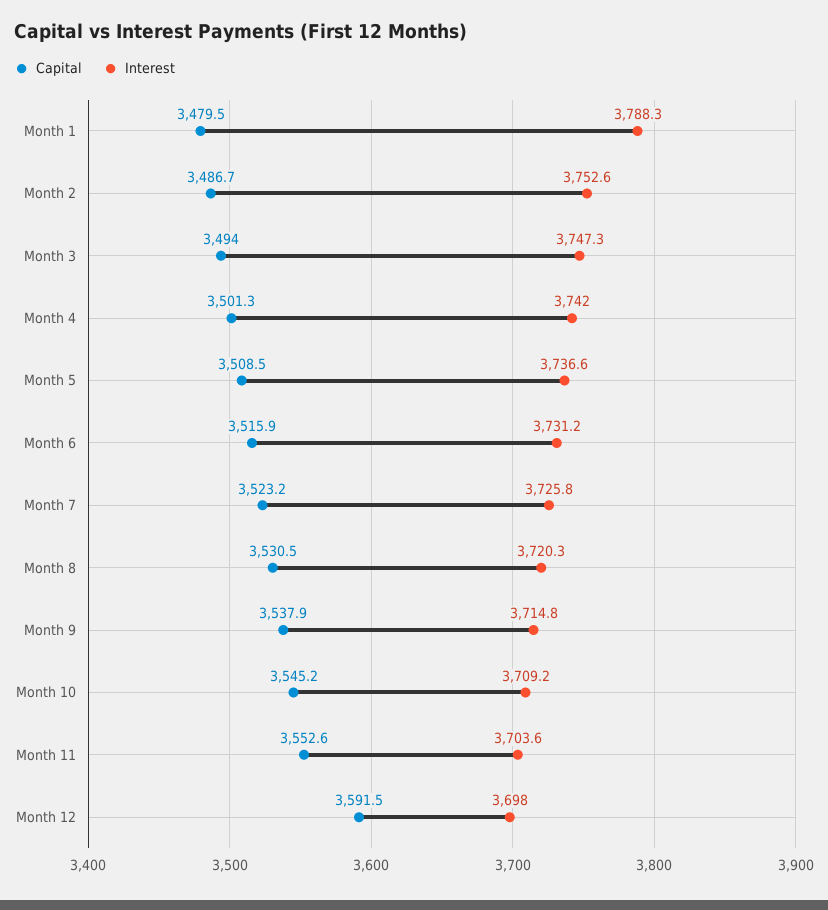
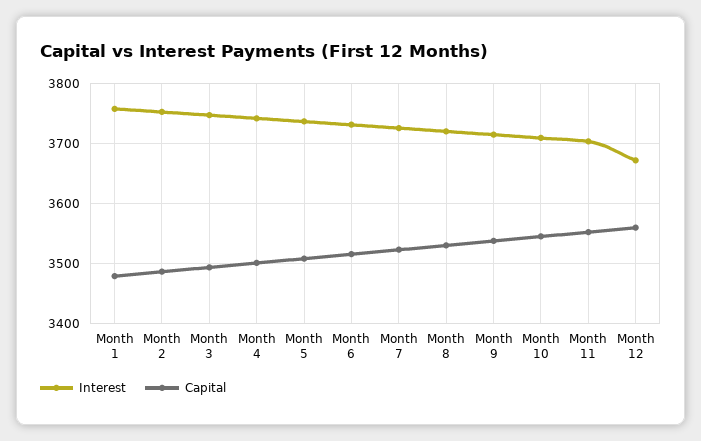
  {
    "Capital": {
      "Month 1": 3479.5,
      "Month 2": 3486.7,
      "Month 3": 3494,
      "Month 4": 3501.3,
      "Month 5": 3508.5,
      "Month 6": 3515.9,
      "Month 7": 3523.2,
      "Month 8": 3530.5,
      "Month 9": 3537.9,
      "Month 10": 3545.2,
      "Month 11": 3552.6,
-     "Month 12": 3591.5
+     "Month 12": 3560
    },
    "Interest": {
-     "Month 1": 3788.3,
+     "Month 1": 3760,
      "Month 2": 3752.6,
      "Month 3": 3747.3,
      "Month 4": 3742,
      "Month 5": 3736.6,
      "Month 6": 3731.2,
      "Month 7": 3725.8,
      "Month 8": 3720.3,
      "Month 9": 3714.8,
      "Month 10": 3709.2,
      "Month 11": 3703.6,
-     "Month 12": 3698
+     "Month 12": 3670
    }
  }

